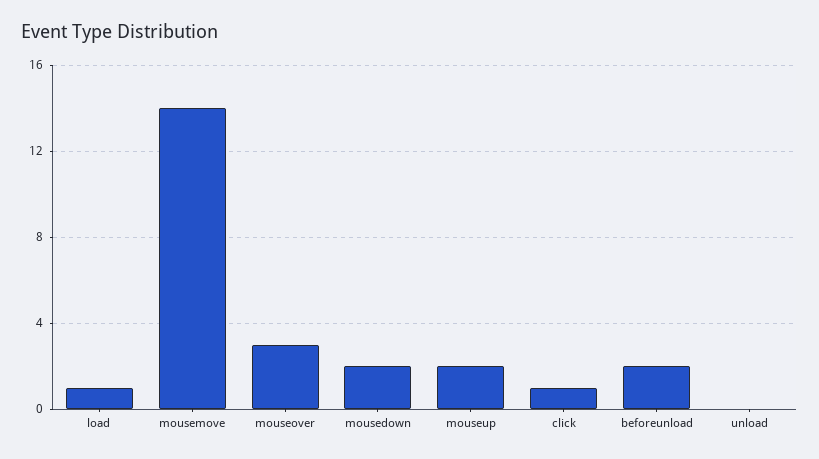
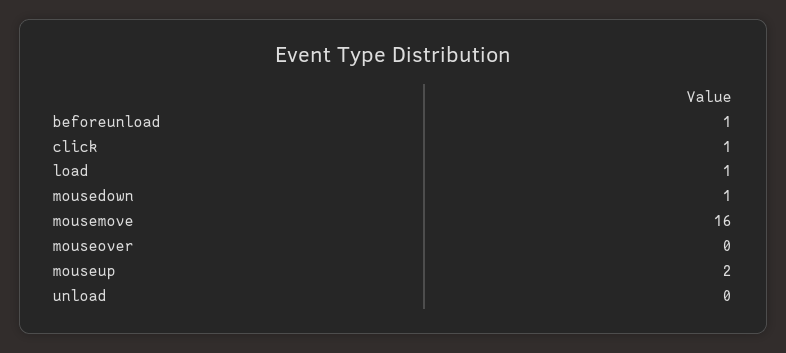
  {
    "load": 1,
-   "mousemove": 14,
+   "mousemove": 16,
-   "mouseover": 3,
+   "mouseover": 0,
-   "mousedown": 2,
+   "mousedown": 1,
    "mouseup": 2,
    "click": 1,
-   "beforeunload": 2,
+   "beforeunload": 1,
    "unload": 0
  }

